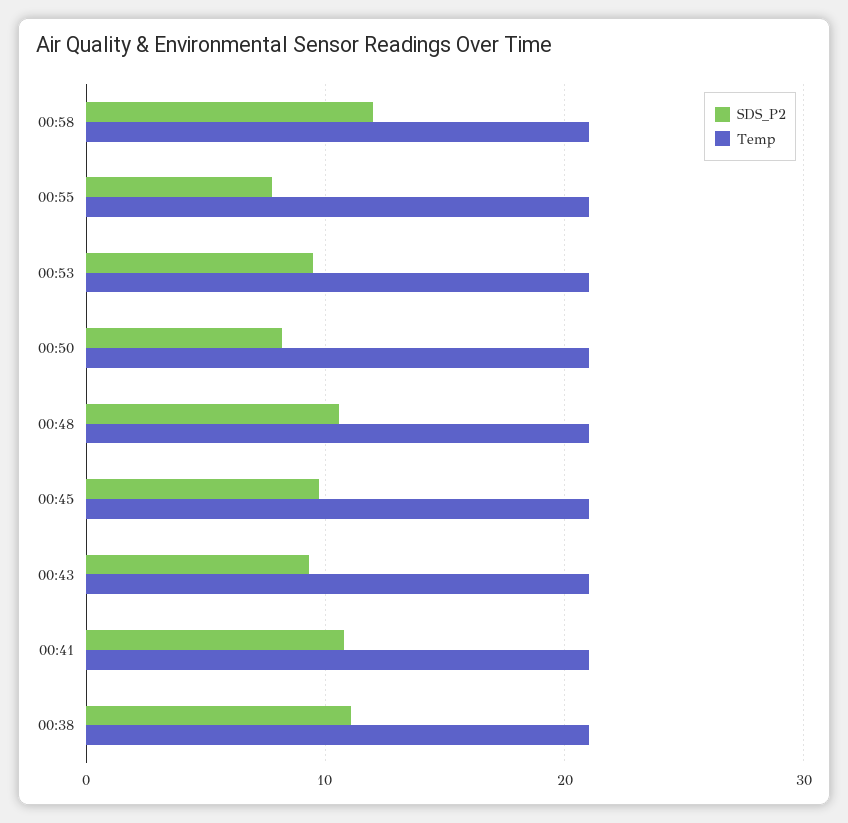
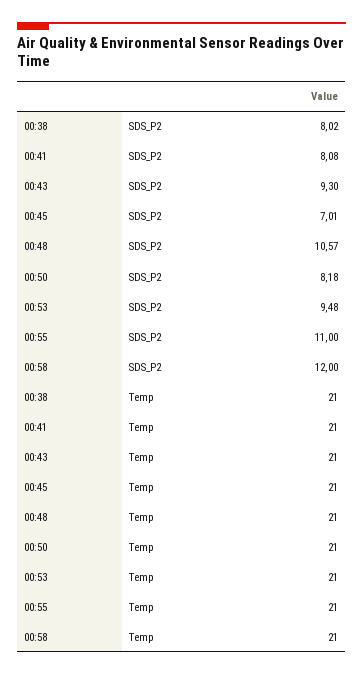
  {
    "SDS_P2": {
      "00:58": 12,
-     "00:55": 8,
+     "00:55": 11,
      "00:53": 9.48,
      "00:50": 8.18,
      "00:48": 10.57,
-     "00:45": 10,
+     "00:45": 7.01,
      "00:43": 9.3,
-     "00:41": 11,
+     "00:41": 8.08,
-     "00:38": 11
+     "00:38": 8.02
    },
    "Temp": {
      "00:58": 21,
      "00:55": 21,
      "00:53": 21,
      "00:50": 21,
      "00:48": 21,
      "00:45": 21,
      "00:43": 21,
      "00:41": 21,
      "00:38": 21
    }
  }

